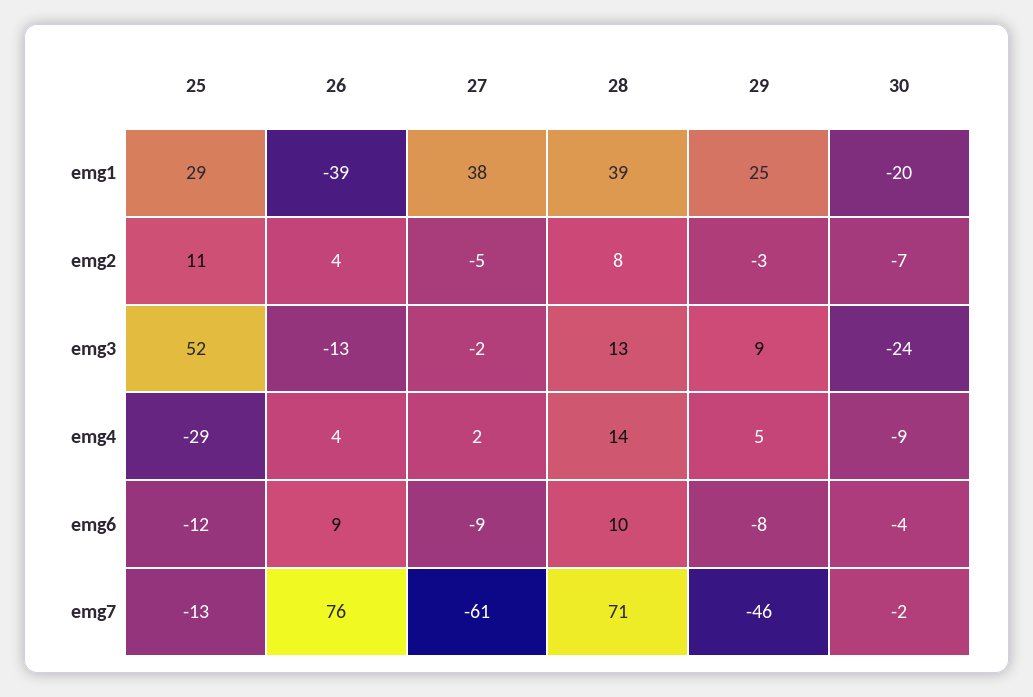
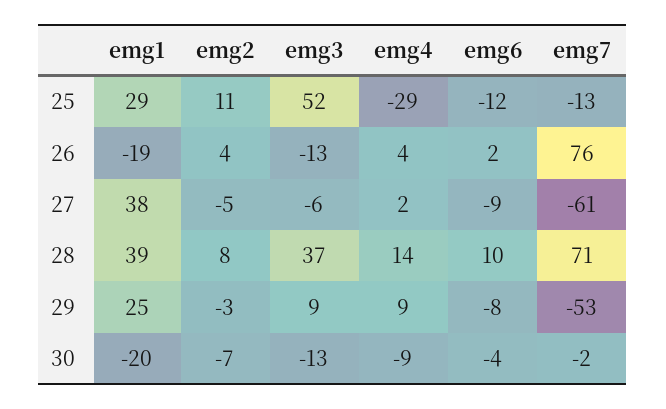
  {
    "25": {
      "emg1": 29,
      "emg2": 11,
      "emg3": 52,
      "emg4": -29,
      "emg6": -12,
      "emg7": -13
    },
    "26": {
-     "emg1": -39,
+     "emg1": -19,
      "emg2": 4,
      "emg3": -13,
      "emg4": 4,
-     "emg6": 9,
+     "emg6": 2,
      "emg7": 76
    },
    "27": {
      "emg1": 38,
      "emg2": -5,
-     "emg3": -2,
+     "emg3": -6,
      "emg4": 2,
      "emg6": -9,
      "emg7": -61
    },
    "28": {
      "emg1": 39,
      "emg2": 8,
-     "emg3": 13,
+     "emg3": 37,
      "emg4": 14,
      "emg6": 10,
      "emg7": 71
    },
    "29": {
      "emg1": 25,
      "emg2": -3,
      "emg3": 9,
-     "emg4": 5,
+     "emg4": 9,
      "emg6": -8,
-     "emg7": -46
+     "emg7": -53
    },
    "30": {
      "emg1": -20,
      "emg2": -7,
-     "emg3": -24,
+     "emg3": -13,
      "emg4": -9,
      "emg6": -4,
      "emg7": -2
    }
  }

